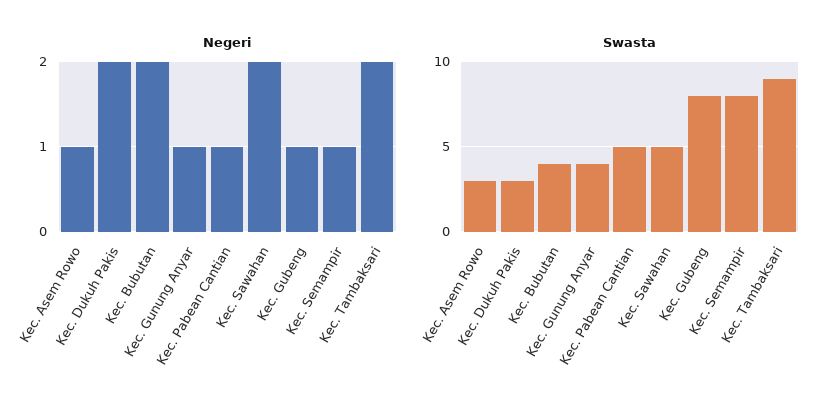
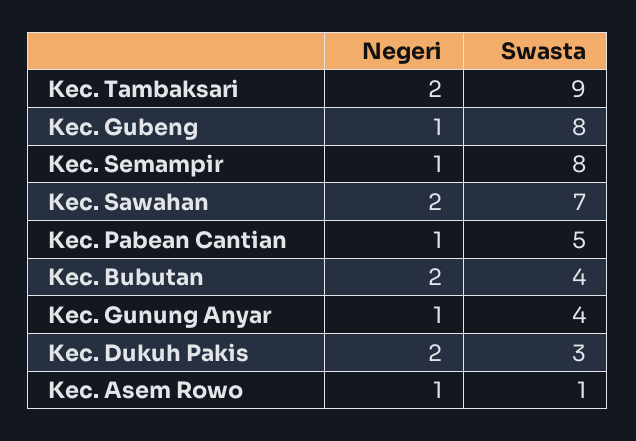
  {
    "Negeri": {
      "Kec. Asem Rowo": 1,
      "Kec. Dukuh Pakis": 2,
      "Kec. Bubutan": 2,
      "Kec. Gunung Anyar": 1,
      "Kec. Pabean Cantian": 1,
      "Kec. Sawahan": 2,
      "Kec. Gubeng": 1,
      "Kec. Semampir": 1,
      "Kec. Tambaksari": 2
    },
    "Swasta": {
-     "Kec. Asem Rowo": 3,
+     "Kec. Asem Rowo": 1,
      "Kec. Dukuh Pakis": 3,
      "Kec. Bubutan": 4,
      "Kec. Gunung Anyar": 4,
      "Kec. Pabean Cantian": 5,
-     "Kec. Sawahan": 5,
+     "Kec. Sawahan": 7,
      "Kec. Gubeng": 8,
      "Kec. Semampir": 8,
      "Kec. Tambaksari": 9
    }
  }

